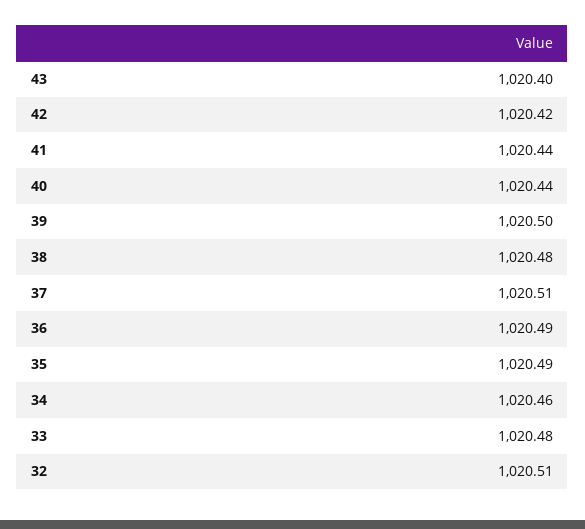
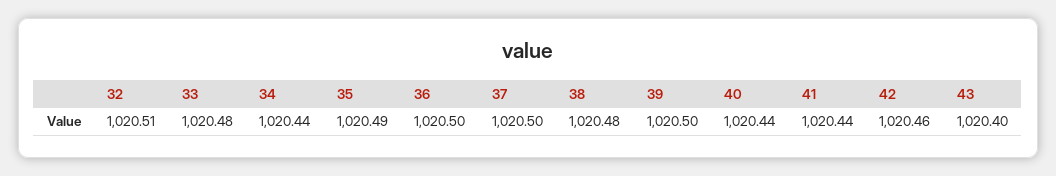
  {
    "43": 1020.4,
-   "42": 1020.42,
+   "42": 1020.46,
    "41": 1020.44,
    "40": 1020.44,
    "39": 1020.5,
    "38": 1020.48,
-   "37": 1020.51,
+   "37": 1020.5,
-   "36": 1020.49,
+   "36": 1020.5,
    "35": 1020.49,
-   "34": 1020.46,
+   "34": 1020.44,
    "33": 1020.48,
    "32": 1020.51
  }

